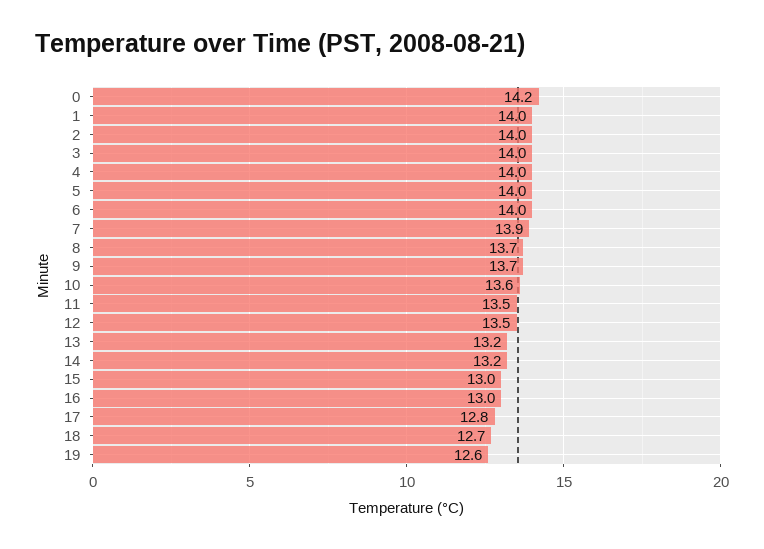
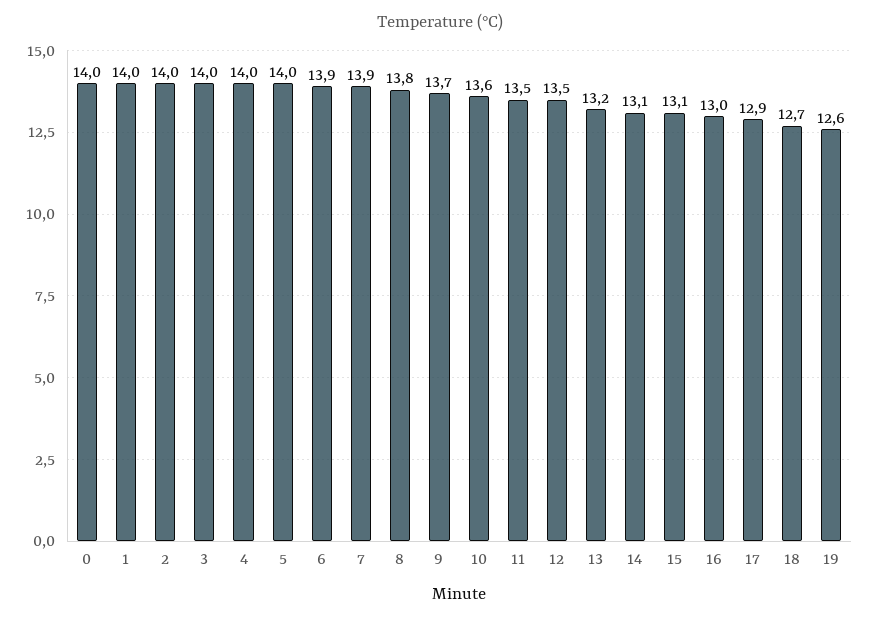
  {
-   "0": 14.2,
+   "0": 14,
    "1": 14,
    "2": 14,
    "3": 14,
    "4": 14,
    "5": 14,
-   "6": 14,
+   "6": 13.9,
    "7": 13.9,
-   "8": 13.7,
+   "8": 13.8,
    "9": 13.7,
    "10": 13.6,
    "11": 13.5,
    "12": 13.5,
    "13": 13.2,
-   "14": 13.2,
+   "14": 13.1,
-   "15": 13,
+   "15": 13.1,
    "16": 13,
-   "17": 12.8,
+   "17": 12.9,
    "18": 12.7,
    "19": 12.6
  }

